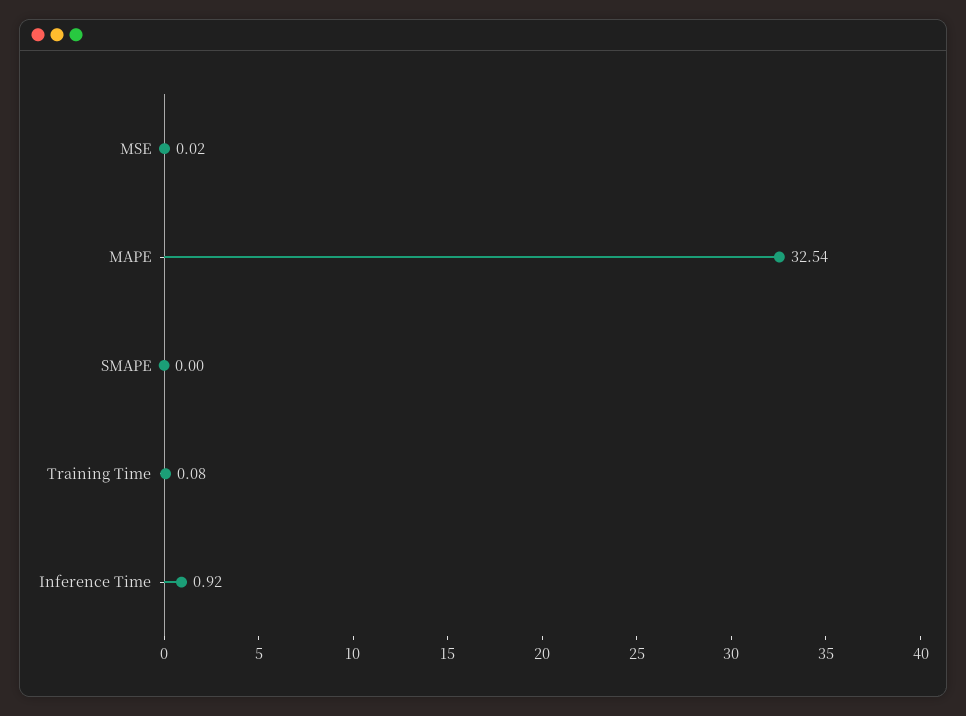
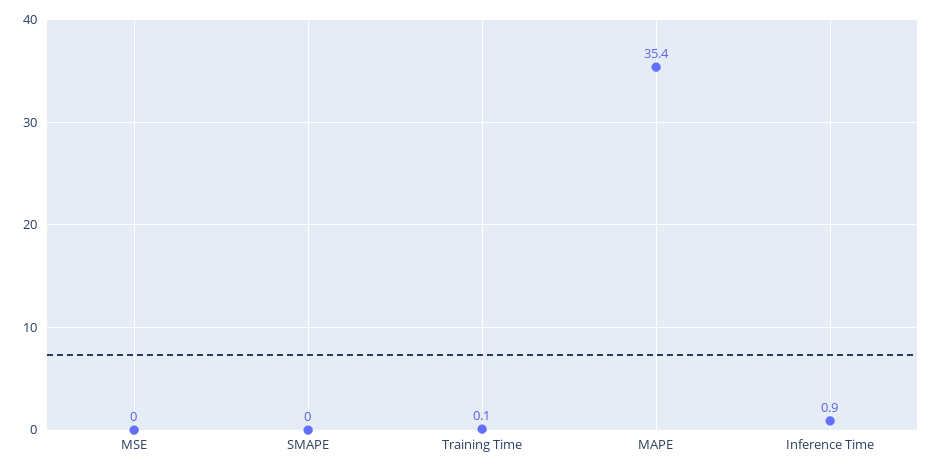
  {
    "MSE": 0.02,
-   "MAPE": 32.54,
+   "MAPE": 35.4,
    "SMAPE": 0,
    "Training Time": 0.08,
    "Inference Time": 0.92
  }

